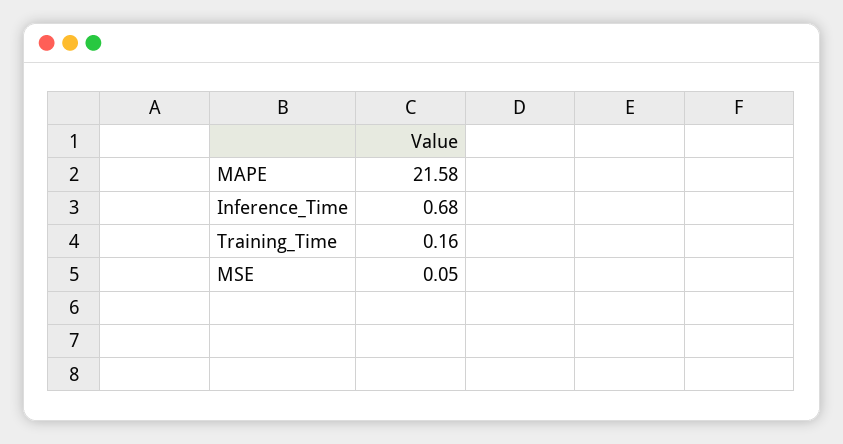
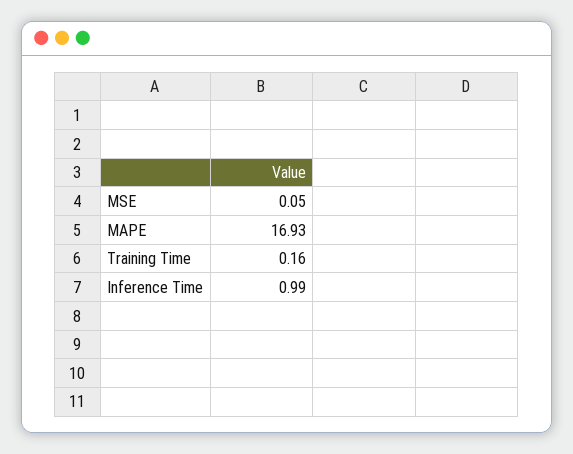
  {
-   "MAPE": 21.58,
+   "MAPE": 16.93,
-   "Inference_Time": 0.68,
+   "Inference_Time": 0.99,
    "Training_Time": 0.16,
    "MSE": 0.05
  }

